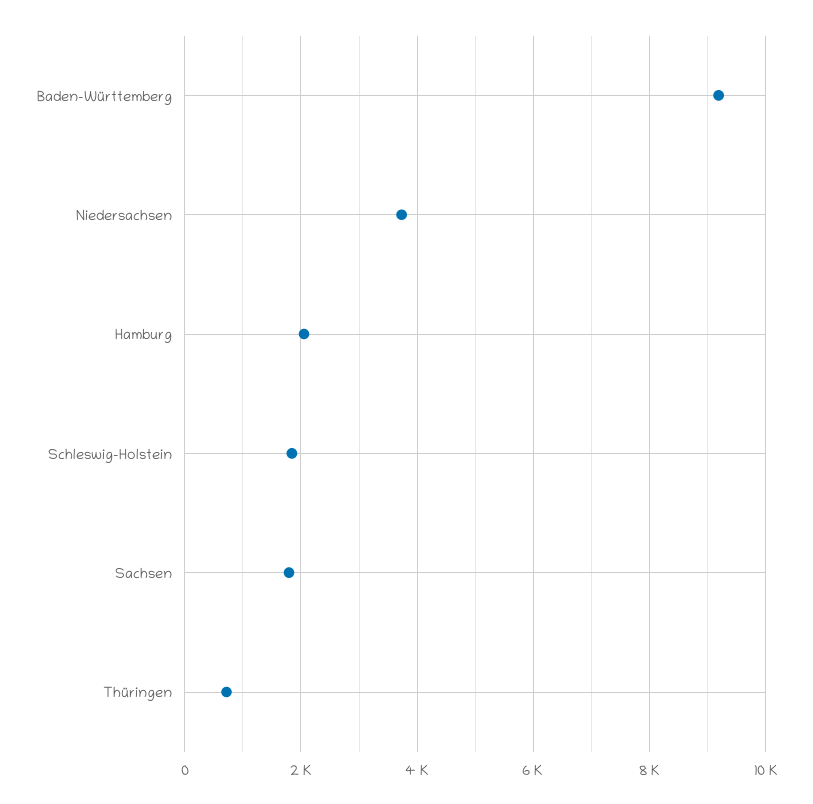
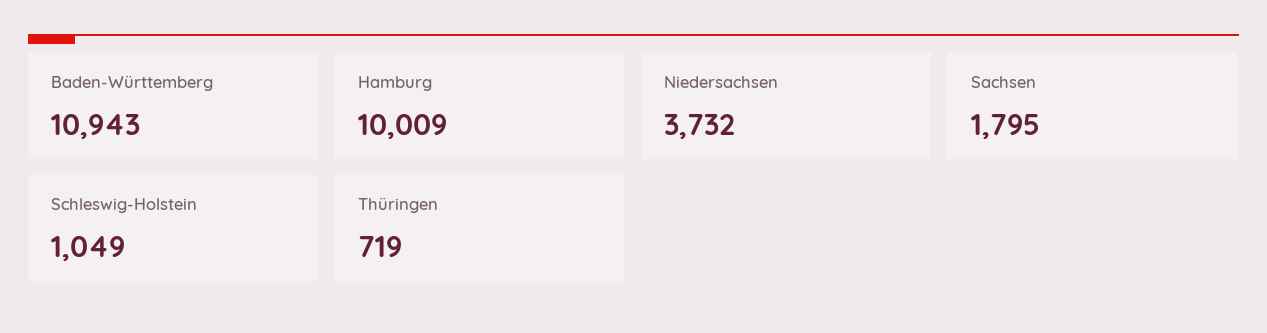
  {
-   "Baden-Württemberg": 9200,
+   "Baden-Württemberg": 10943,
    "Niedersachsen": 3732,
-   "Hamburg": 2000,
+   "Hamburg": 10009,
-   "Schleswig-Holstein": 1800,
+   "Schleswig-Holstein": 1049,
    "Sachsen": 1795,
    "Thüringen": 719
  }

